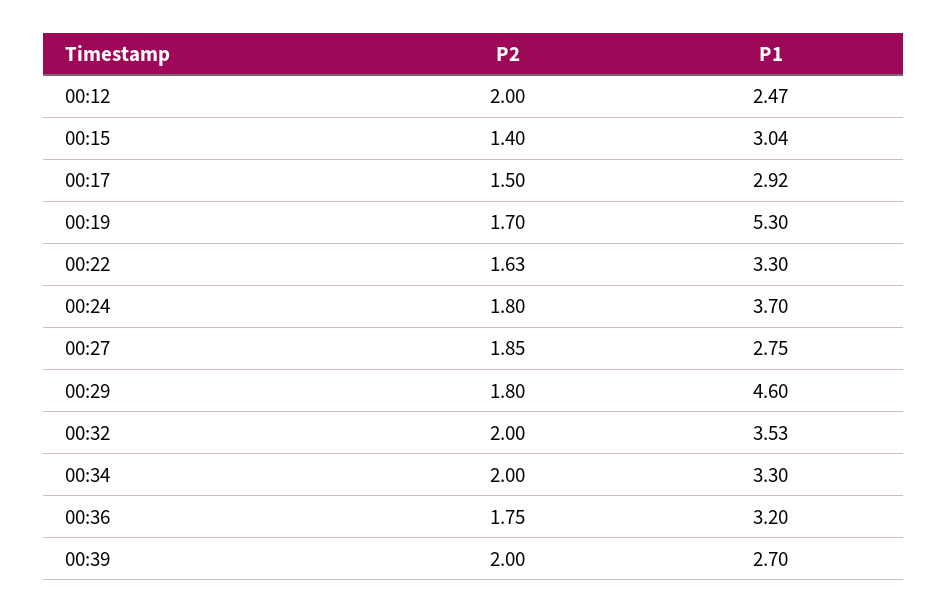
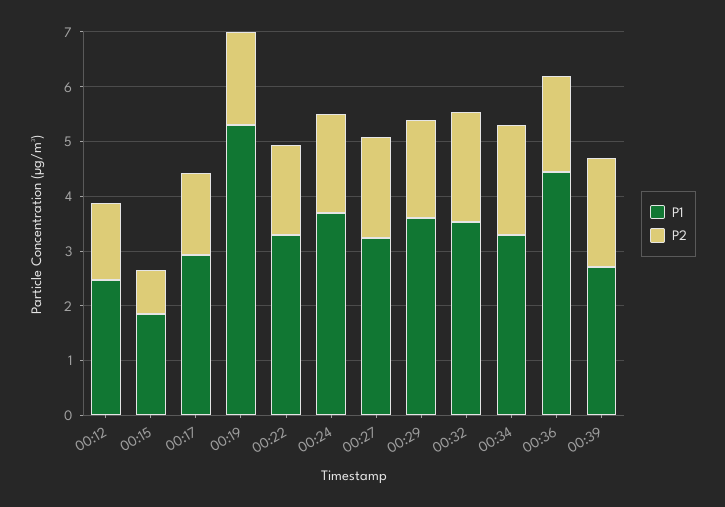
  {
    "P2": {
-     "00:12": 2,
+     "00:12": 1.4,
-     "00:15": 1.4,
+     "00:15": 0.8,
      "00:17": 1.5,
      "00:19": 1.7,
      "00:22": 1.63,
      "00:24": 1.8,
      "00:27": 1.85,
      "00:29": 1.8,
      "00:32": 2,
      "00:34": 2,
      "00:36": 1.75,
      "00:39": 2
    },
    "P1": {
      "00:12": 2.47,
-     "00:15": 3.04,
+     "00:15": 1.8,
      "00:17": 2.92,
      "00:19": 5.3,
      "00:22": 3.3,
      "00:24": 3.7,
-     "00:27": 2.75,
+     "00:27": 3.2,
-     "00:29": 4.6,
+     "00:29": 3.6,
      "00:32": 3.53,
      "00:34": 3.3,
-     "00:36": 3.2,
+     "00:36": 4.4,
      "00:39": 2.7
    }
  }

